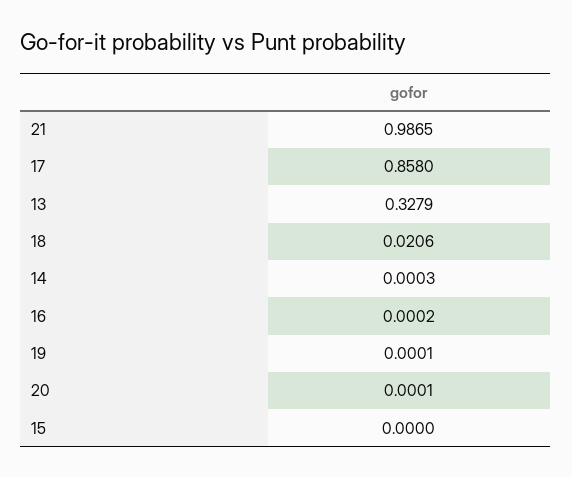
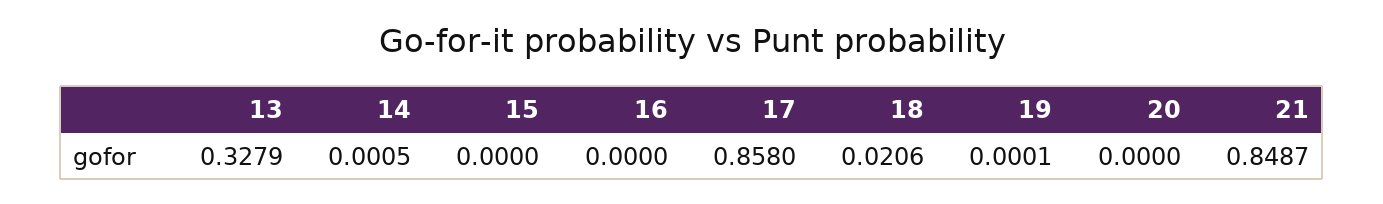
  {
-   "21": 0.9865,
+   "21": 0.8487,
    "17": 0.858,
    "13": 0.3279,
    "18": 0.0206,
-   "14": 0.0003,
+   "14": 0.0005,
-   "16": 0.0002,
+   "16": 0,
    "19": 0.0001,
-   "20": 0.0001,
+   "20": 0,
    "15": 0
  }

